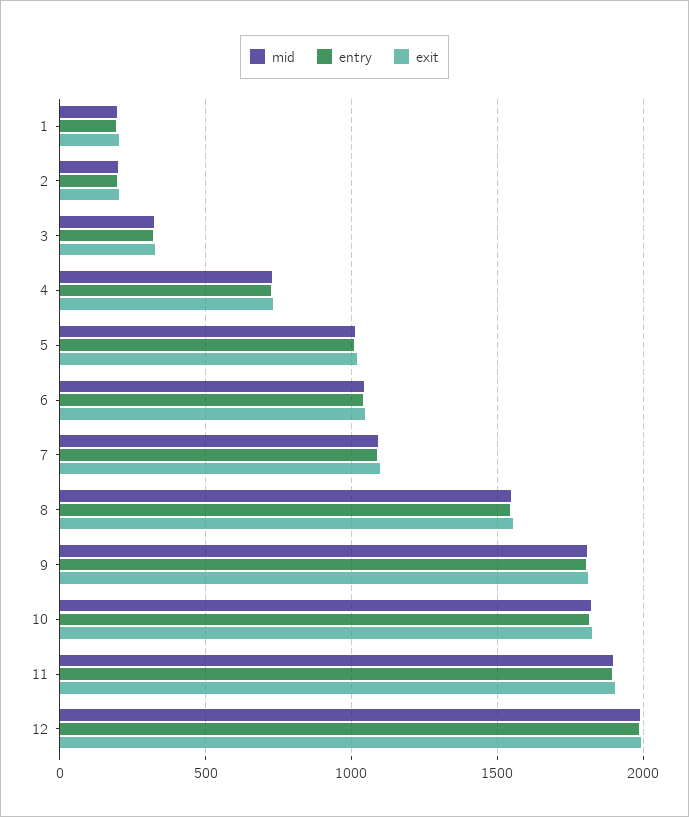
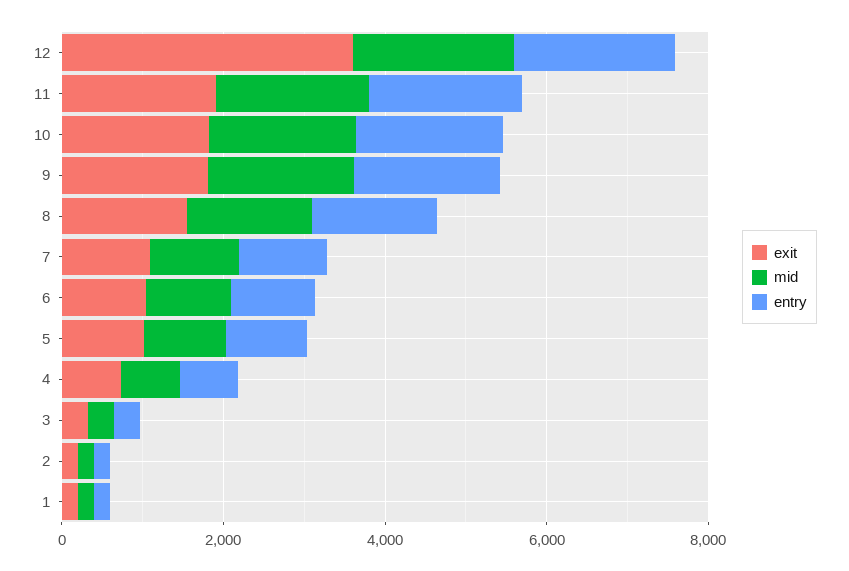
  {
    "mid": {
      "1": 200,
      "2": 200,
      "3": 300,
      "4": 750,
      "5": 1000,
      "6": 1050,
      "7": 1100,
      "8": 1550,
      "9": 1800,
      "10": 1800,
      "11": 1900,
      "12": 2000
    },
    "entry": {
      "1": 200,
      "2": 200,
      "3": 300,
      "4": 700,
      "5": 1000,
      "6": 1050,
      "7": 1100,
      "8": 1550,
      "9": 1800,
      "10": 1800,
      "11": 1900,
      "12": 2000
    },
    "exit": {
      "1": 200,
      "2": 200,
      "3": 350,
      "4": 750,
      "5": 1000,
      "6": 1050,
      "7": 1100,
      "8": 1550,
      "9": 1800,
      "10": 1800,
      "11": 1900,
-     "12": 2000
+     "12": 3500
    }
  }

